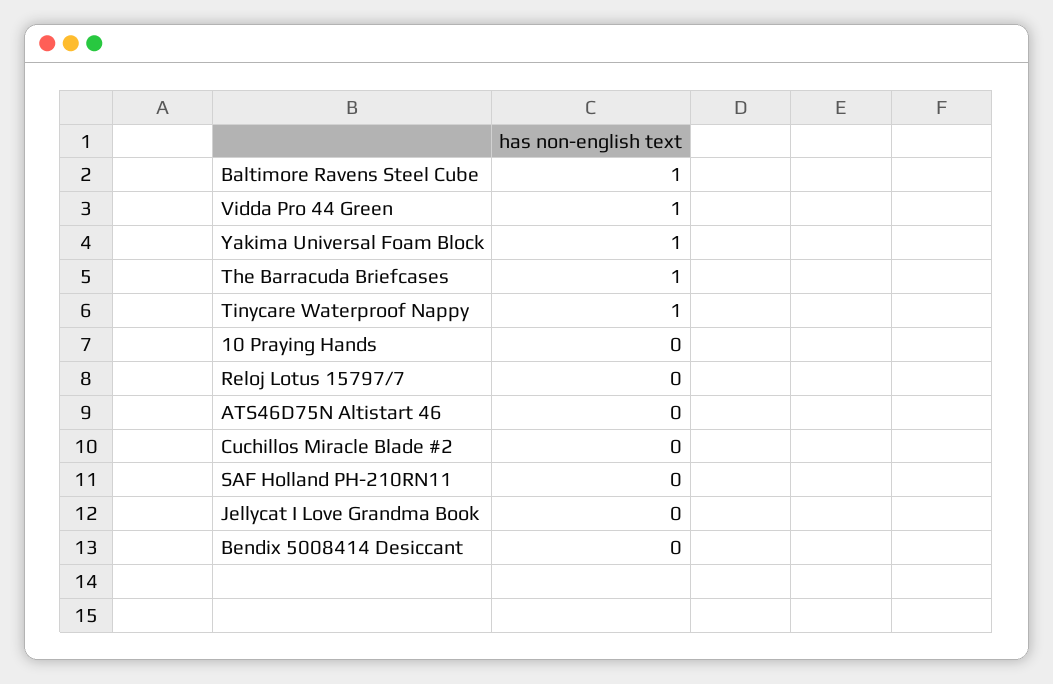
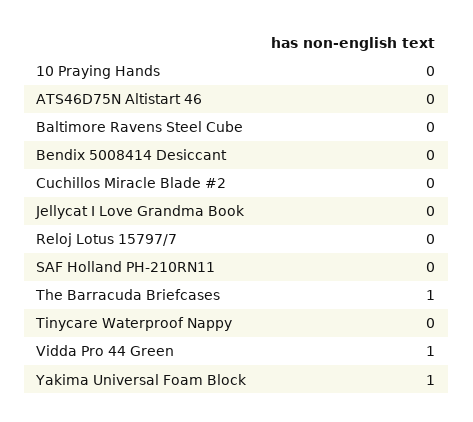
  {
-   "Baltimore Ravens Steel Cube": 1,
+   "Baltimore Ravens Steel Cube": 0,
    "Vidda Pro 44 Green": 1,
    "Yakima Universal Foam Block": 1,
    "The Barracuda Briefcases": 1,
-   "Tinycare Waterproof Nappy": 1,
+   "Tinycare Waterproof Nappy": 0,
    "10 Praying Hands": 0,
    "Reloj Lotus 15797/7": 0,
    "ATS46D75N Altistart 46": 0,
    "Cuchillos Miracle Blade #2": 0,
    "SAF Holland PH-210RN11": 0,
    "Jellycat I Love Grandma Book": 0,
    "Bendix 5008414 Desiccant": 0
  }

